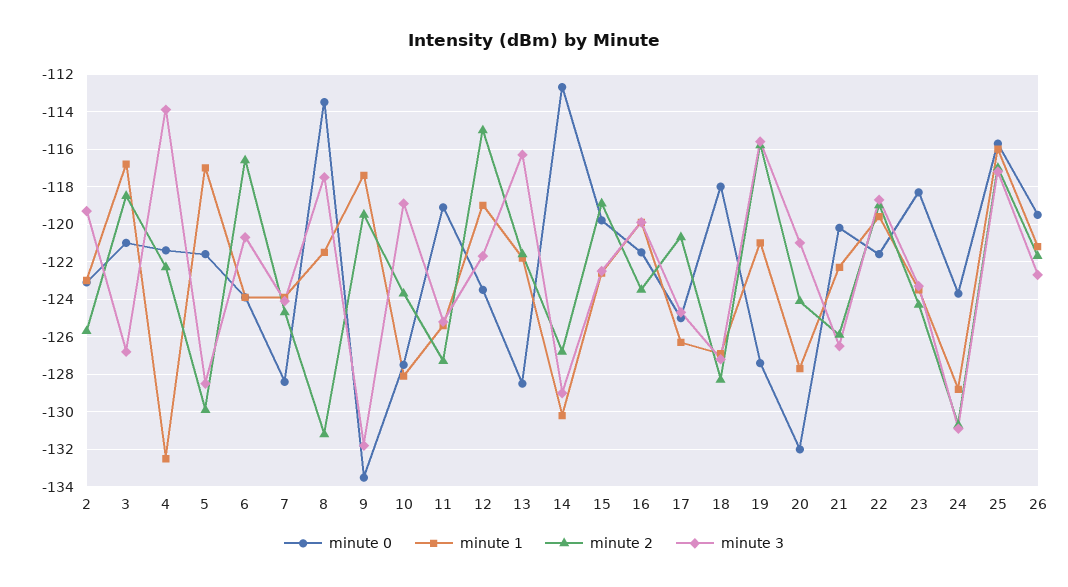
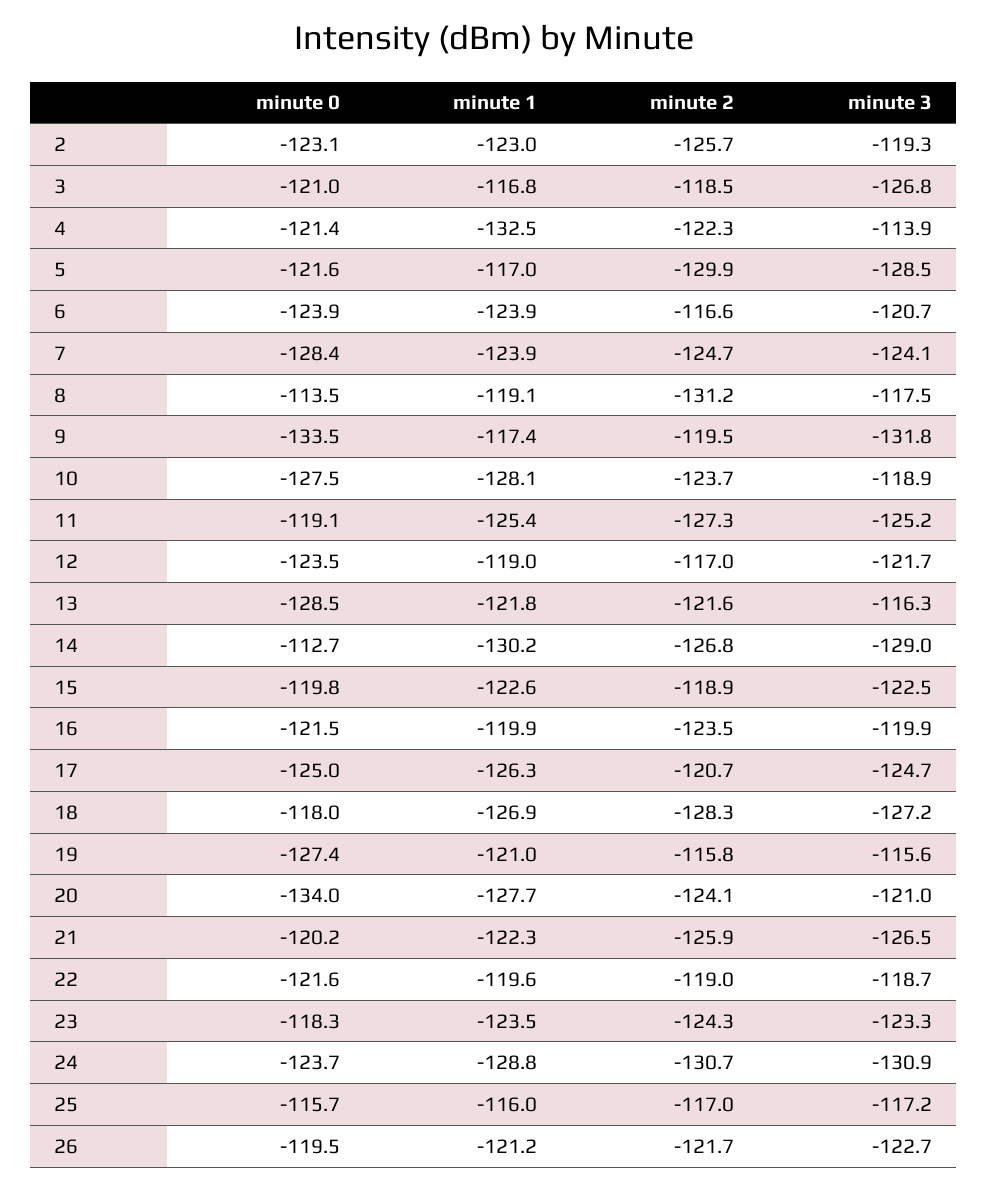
  {
    "minute 0": {
      "2": -123.1,
      "3": -121,
      "4": -121.4,
      "5": -121.6,
      "6": -123.9,
      "7": -128.4,
      "8": -113.5,
      "9": -133.5,
      "10": -127.5,
      "11": -119.1,
      "12": -123.5,
      "13": -128.5,
      "14": -112.7,
      "15": -119.8,
      "16": -121.5,
      "17": -125,
      "18": -118,
      "19": -127.4,
-     "20": -132,
+     "20": -134,
      "21": -120.2,
      "22": -121.6,
      "23": -118.3,
      "24": -123.7,
      "25": -115.7,
      "26": -119.5
    },
    "minute 1": {
      "2": -123,
      "3": -116.8,
      "4": -132.5,
      "5": -117,
      "6": -123.9,
      "7": -123.9,
-     "8": -121.5,
+     "8": -119.1,
      "9": -117.4,
      "10": -128.1,
      "11": -125.4,
      "12": -119,
      "13": -121.8,
      "14": -130.2,
      "15": -122.6,
      "16": -119.9,
      "17": -126.3,
      "18": -126.9,
      "19": -121,
      "20": -127.7,
      "21": -122.3,
      "22": -119.6,
      "23": -123.5,
      "24": -128.8,
      "25": -116,
      "26": -121.2
    },
    "minute 2": {
      "2": -125.7,
      "3": -118.5,
      "4": -122.3,
      "5": -129.9,
      "6": -116.6,
      "7": -124.7,
      "8": -131.2,
      "9": -119.5,
      "10": -123.7,
      "11": -127.3,
-     "12": -115,
+     "12": -117,
      "13": -121.6,
      "14": -126.8,
      "15": -118.9,
      "16": -123.5,
      "17": -120.7,
      "18": -128.3,
      "19": -115.8,
      "20": -124.1,
      "21": -125.9,
      "22": -119,
      "23": -124.3,
      "24": -130.7,
      "25": -117,
      "26": -121.7
    },
    "minute 3": {
      "2": -119.3,
      "3": -126.8,
      "4": -113.9,
      "5": -128.5,
      "6": -120.7,
      "7": -124.1,
      "8": -117.5,
      "9": -131.8,
      "10": -118.9,
      "11": -125.2,
      "12": -121.7,
      "13": -116.3,
      "14": -129,
      "15": -122.5,
      "16": -119.9,
      "17": -124.7,
      "18": -127.2,
      "19": -115.6,
      "20": -121,
      "21": -126.5,
      "22": -118.7,
      "23": -123.3,
      "24": -130.9,
      "25": -117.2,
      "26": -122.7
    }
  }

